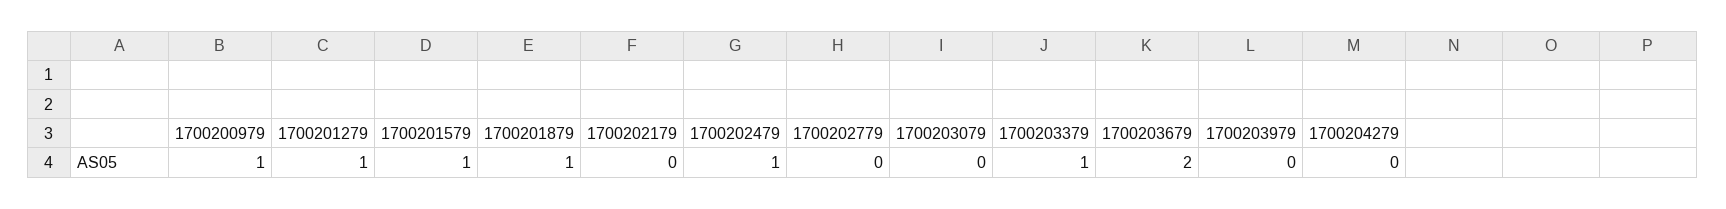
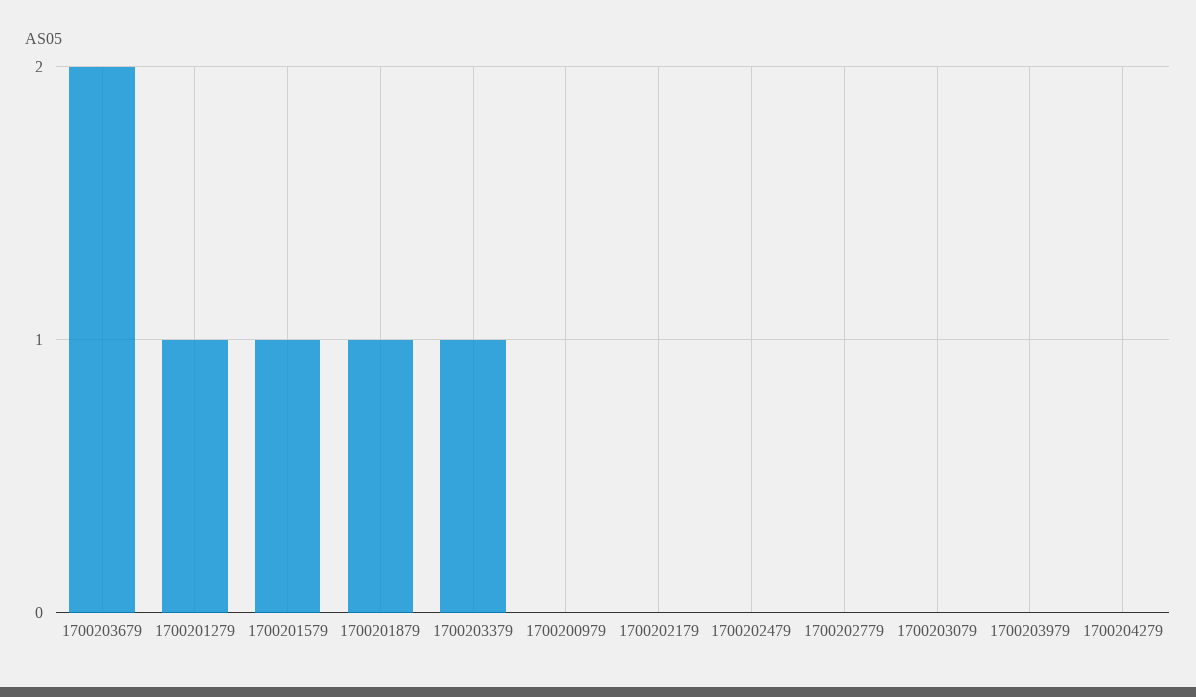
  {
-   "1700200979": 1,
+   "1700200979": 0,
    "1700201279": 1,
    "1700201579": 1,
    "1700201879": 1,
    "1700202179": 0,
-   "1700202479": 1,
+   "1700202479": 0,
    "1700202779": 0,
    "1700203079": 0,
    "1700203379": 1,
    "1700203679": 2,
    "1700203979": 0,
    "1700204279": 0
  }

